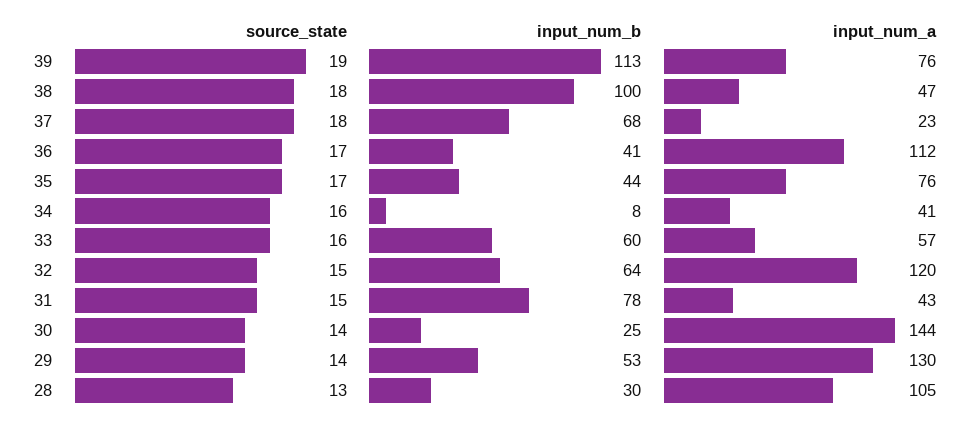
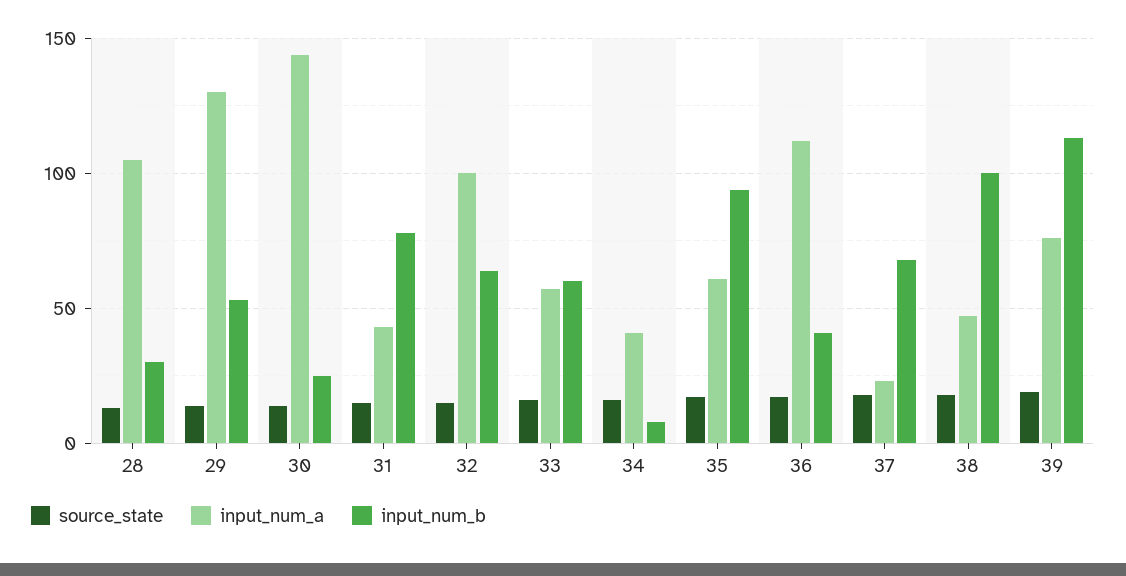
  {
    "source_state": {
      "39": 19,
      "38": 18,
      "37": 18,
      "36": 17,
      "35": 17,
      "34": 16,
      "33": 16,
      "32": 15,
      "31": 15,
      "30": 14,
      "29": 14,
      "28": 13
    },
    "input_num_b": {
      "39": 113,
      "38": 100,
      "37": 68,
      "36": 41,
-     "35": 44,
+     "35": 95,
      "34": 8,
      "33": 60,
      "32": 64,
      "31": 78,
      "30": 25,
      "29": 53,
      "28": 30
    },
    "input_num_a": {
      "39": 76,
      "38": 47,
      "37": 23,
      "36": 112,
-     "35": 76,
+     "35": 60,
      "34": 41,
      "33": 57,
-     "32": 120,
+     "32": 100,
      "31": 43,
      "30": 144,
      "29": 130,
      "28": 105
    }
  }

